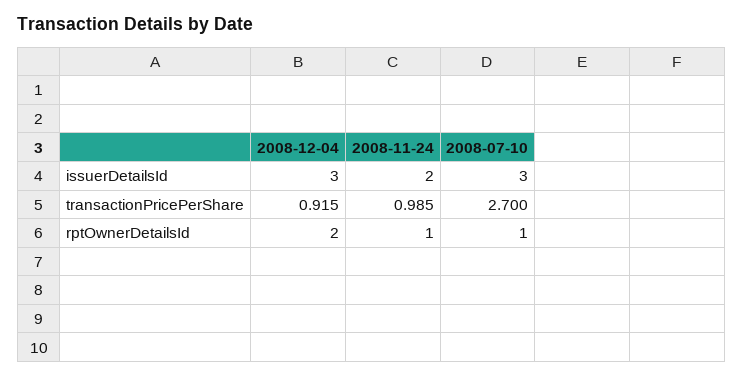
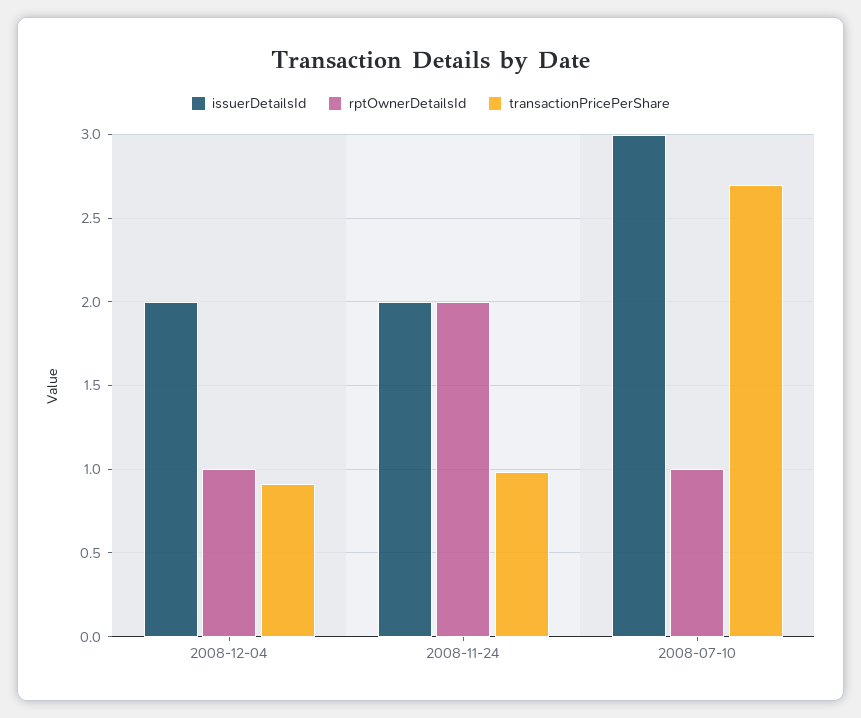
  {
    "issuerDetailsId": {
-     "2008-12-04": 3,
+     "2008-12-04": 2,
      "2008-11-24": 2,
      "2008-07-10": 3
    },
    "transactionPricePerShare": {
      "2008-12-04": 0.915,
      "2008-11-24": 0.985,
      "2008-07-10": 2.7
    },
    "rptOwnerDetailsId": {
-     "2008-12-04": 2,
+     "2008-12-04": 1,
-     "2008-11-24": 1,
+     "2008-11-24": 2,
      "2008-07-10": 1
    }
  }

